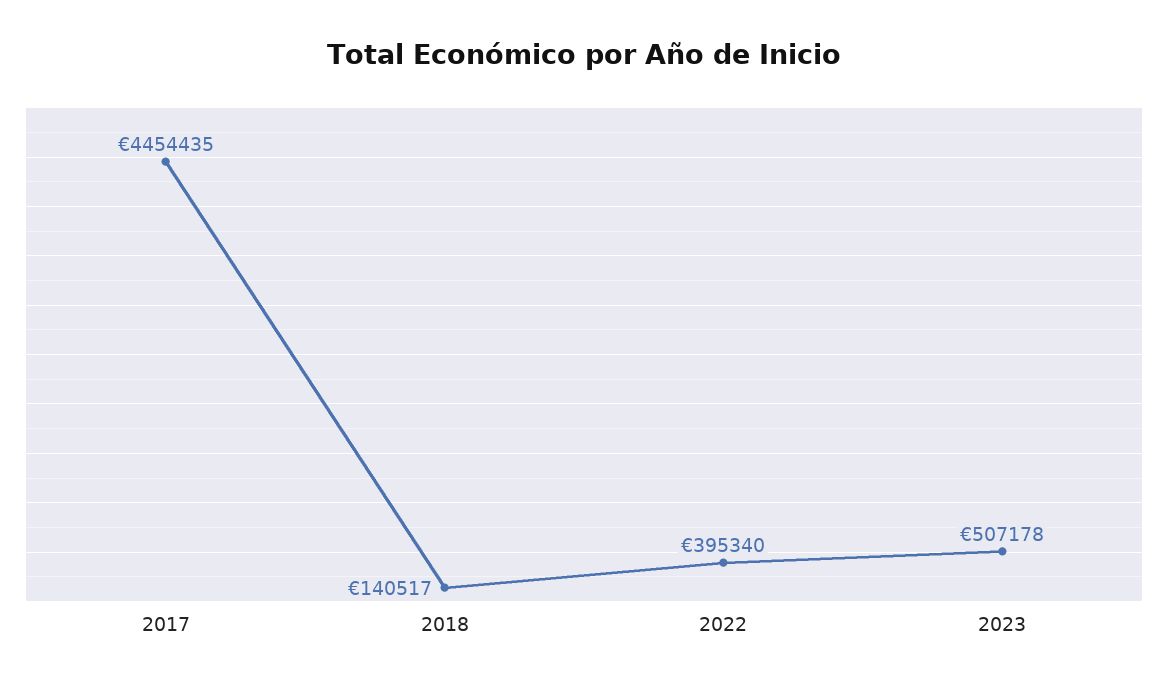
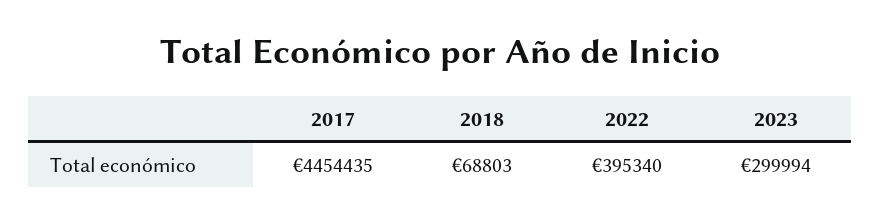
  {
    "2017": 4454435,
-   "2018": 140517,
+   "2018": 68803,
    "2022": 395340,
-   "2023": 507178
+   "2023": 299994
  }

